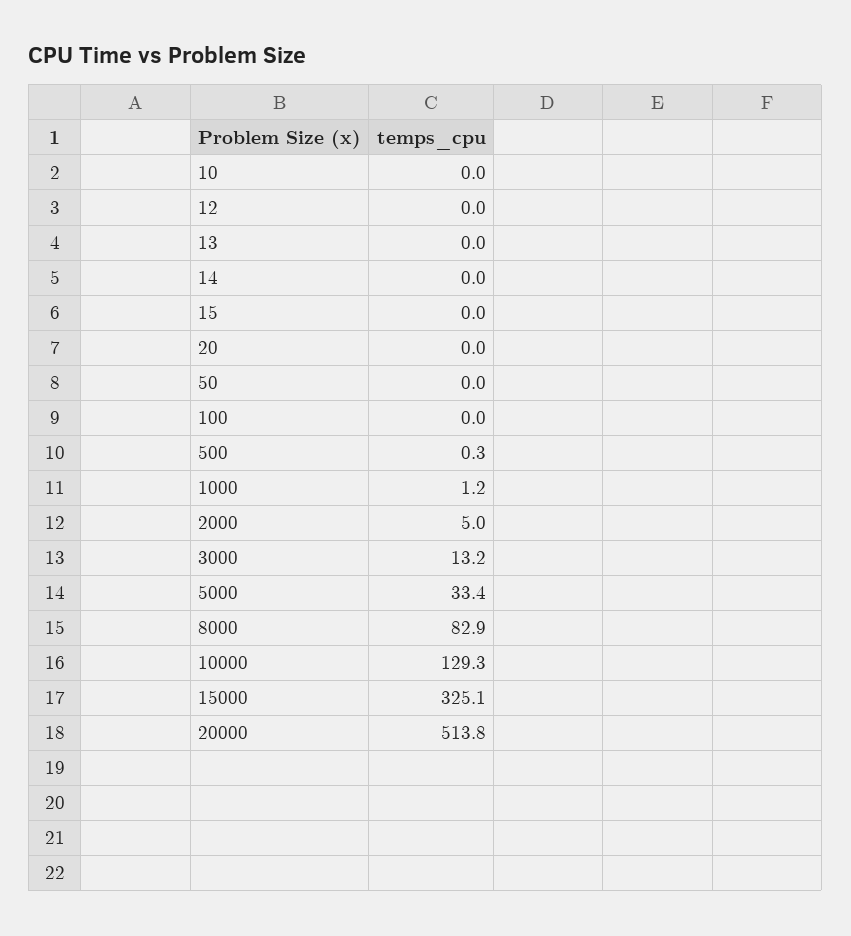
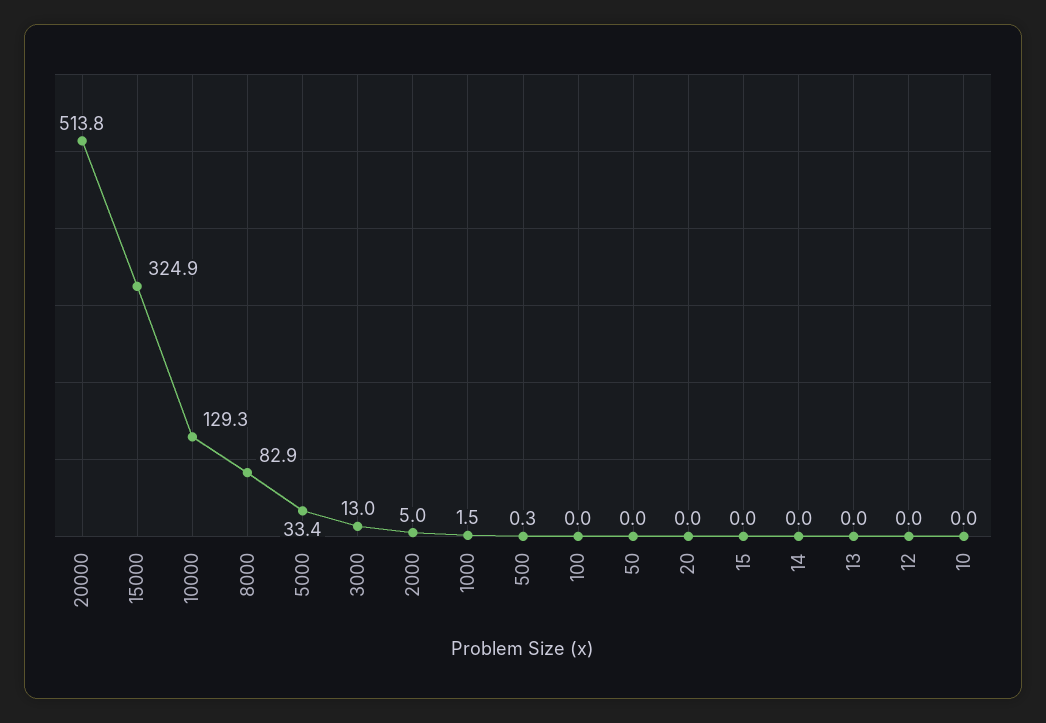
  {
    "10": 0,
    "12": 0,
    "13": 0,
    "14": 0,
    "15": 0,
    "20": 0,
    "50": 0,
    "100": 0,
    "500": 0.3,
-   "1000": 1.2,
+   "1000": 1.5,
    "2000": 5,
-   "3000": 13.2,
+   "3000": 13,
    "5000": 33.4,
    "8000": 82.9,
    "10000": 129.3,
-   "15000": 325.1,
+   "15000": 324.9,
    "20000": 513.8
  }

